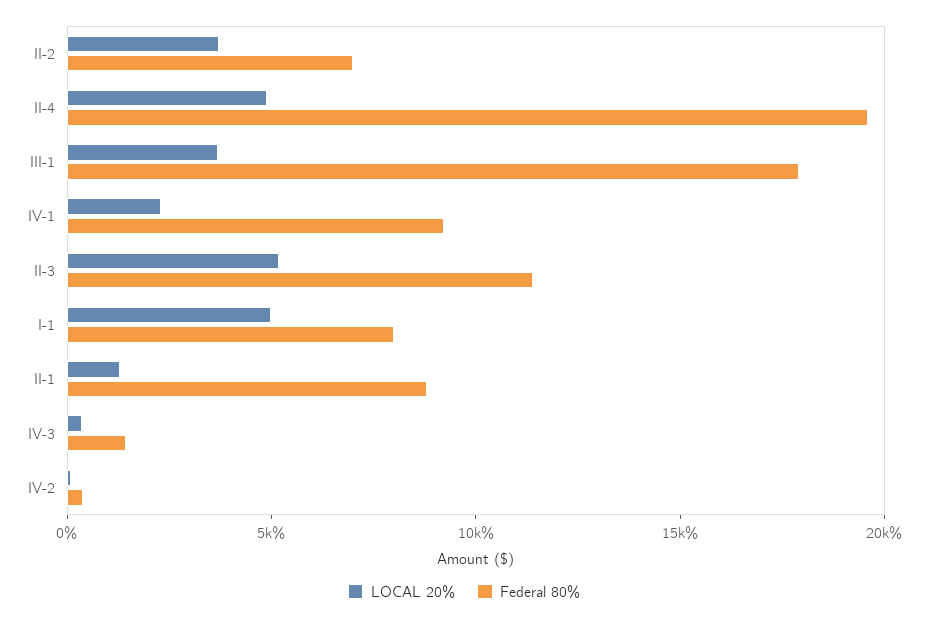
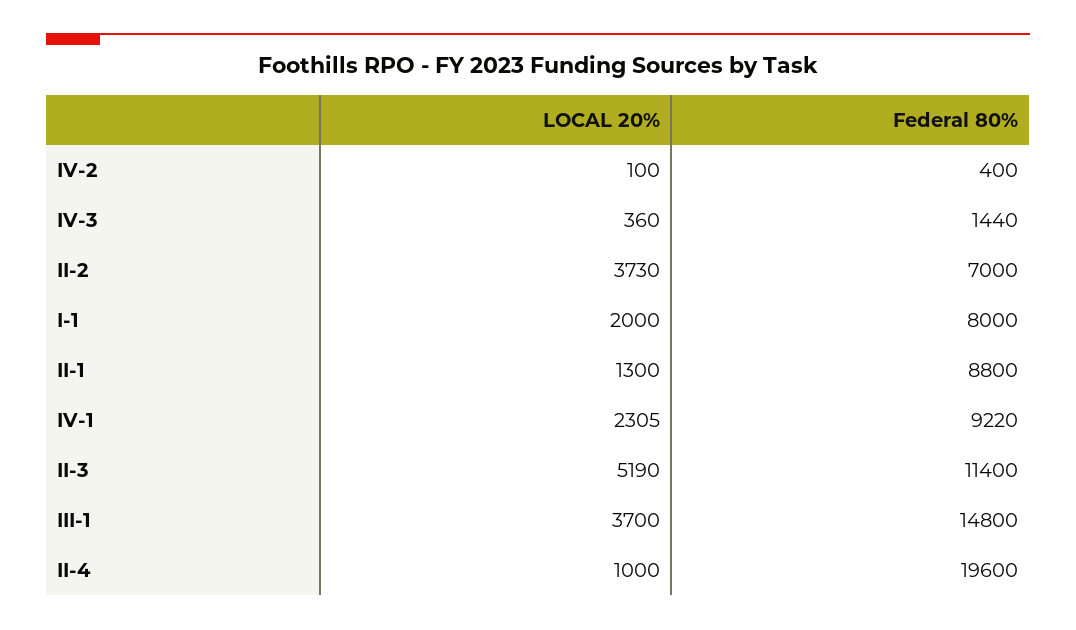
  {
    "LOCAL 20%": {
      "II-2": 3730,
-     "II-4": 5000,
+     "II-4": 1000,
      "III-1": 3700,
      "IV-1": 2305,
      "II-3": 5190,
-     "I-1": 5000,
+     "I-1": 2000,
      "II-1": 1300,
      "IV-3": 360,
      "IV-2": 100
    },
    "Federal 80%": {
      "II-2": 7000,
      "II-4": 19600,
-     "III-1": 18000,
+     "III-1": 14800,
      "IV-1": 9220,
      "II-3": 11400,
      "I-1": 8000,
      "II-1": 8800,
      "IV-3": 1440,
      "IV-2": 400
    }
  }

